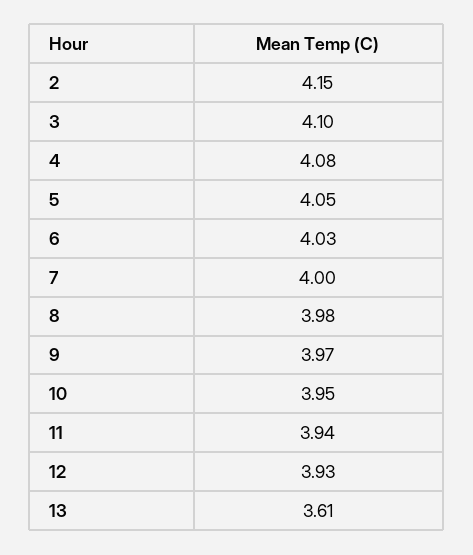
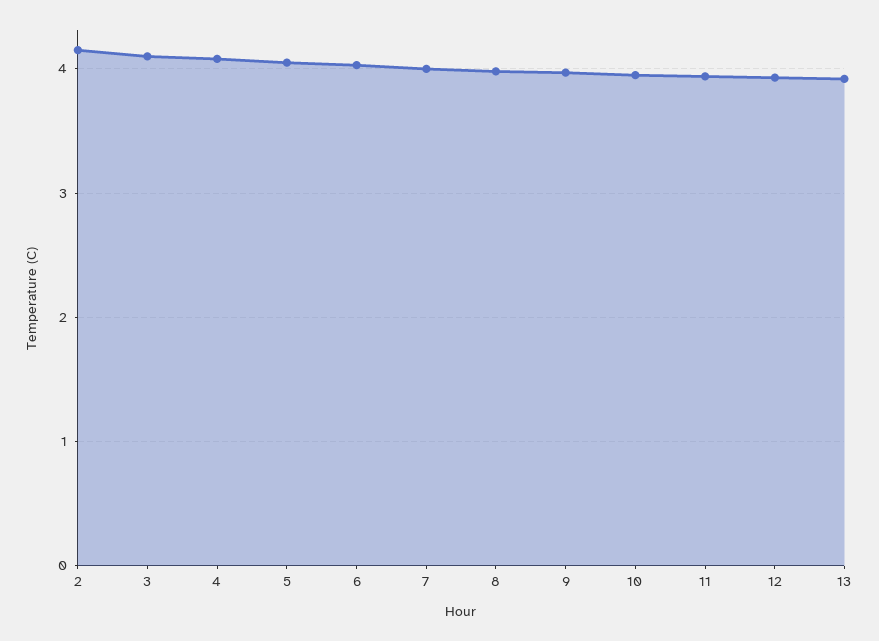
  {
    "2": 4.15,
    "3": 4.1,
    "4": 4.08,
    "5": 4.05,
    "6": 4.03,
    "7": 4,
    "8": 3.98,
    "9": 3.97,
    "10": 3.95,
    "11": 3.94,
    "12": 3.93,
-   "13": 3.61
+   "13": 3.9
  }

